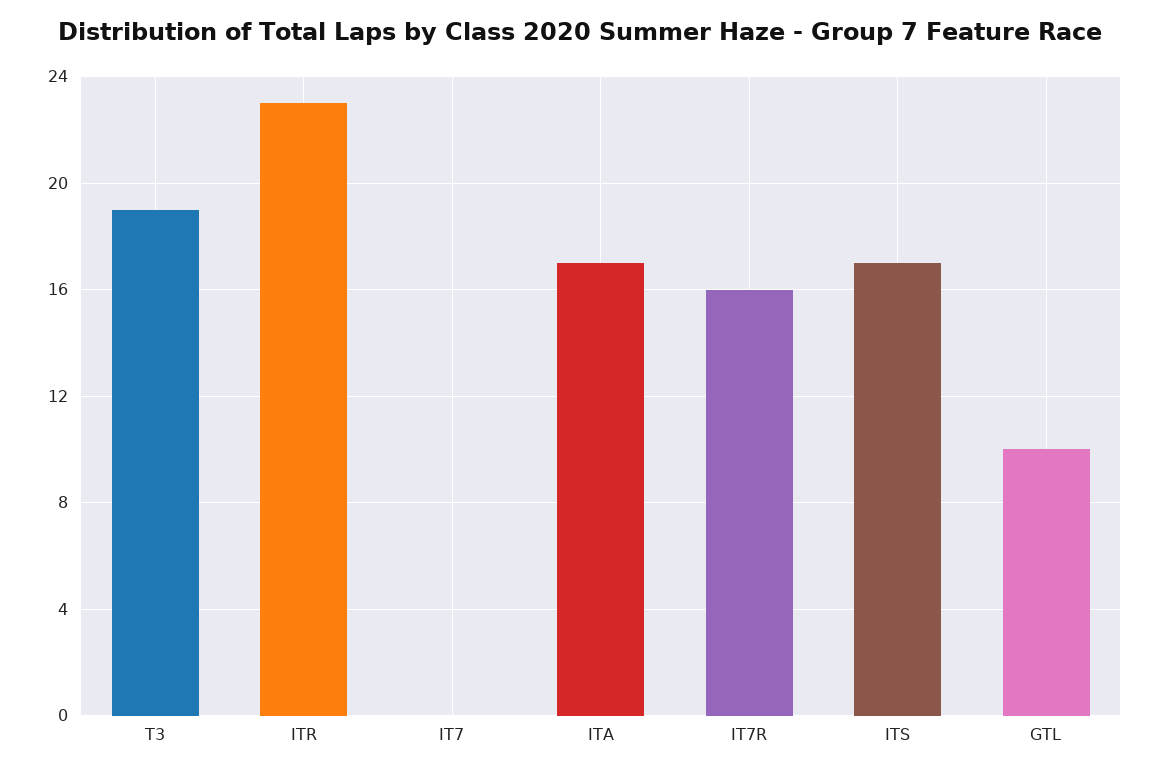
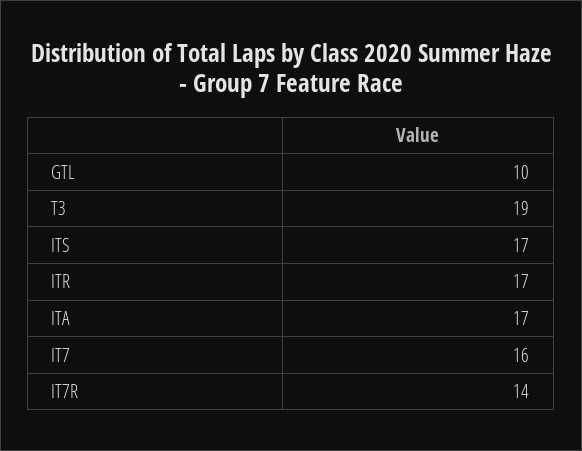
  {
    "T3": 19,
-   "ITR": 23,
+   "ITR": 17,
-   "IT7": 0,
+   "IT7": 16,
    "ITA": 17,
-   "IT7R": 16,
+   "IT7R": 14,
    "ITS": 17,
    "GTL": 10
  }

